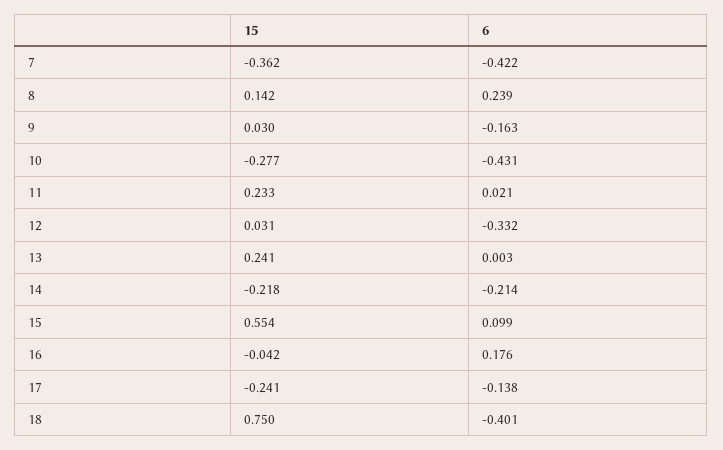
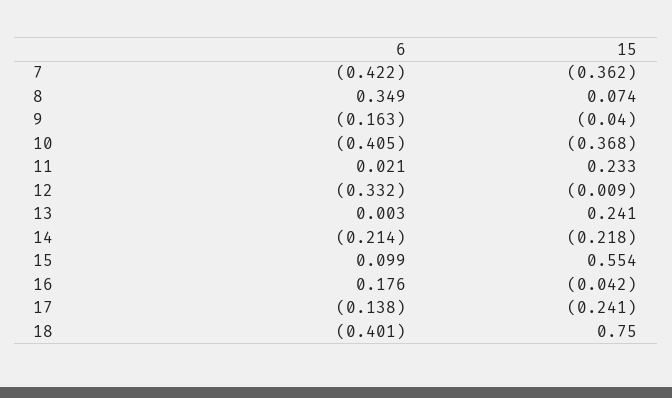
  {
    "15": {
      "7": -0.362,
-     "8": 0.142,
+     "8": 0.074,
-     "9": 0.03,
+     "9": -0.04,
-     "10": -0.277,
+     "10": -0.368,
      "11": 0.233,
-     "12": 0.031,
+     "12": -0.009,
      "13": 0.241,
      "14": -0.218,
      "15": 0.554,
      "16": -0.042,
      "17": -0.241,
      "18": 0.75
    },
    "6": {
      "7": -0.422,
-     "8": 0.239,
+     "8": 0.349,
      "9": -0.163,
-     "10": -0.431,
+     "10": -0.405,
      "11": 0.021,
      "12": -0.332,
      "13": 0.003,
      "14": -0.214,
      "15": 0.099,
      "16": 0.176,
      "17": -0.138,
      "18": -0.401
    }
  }

